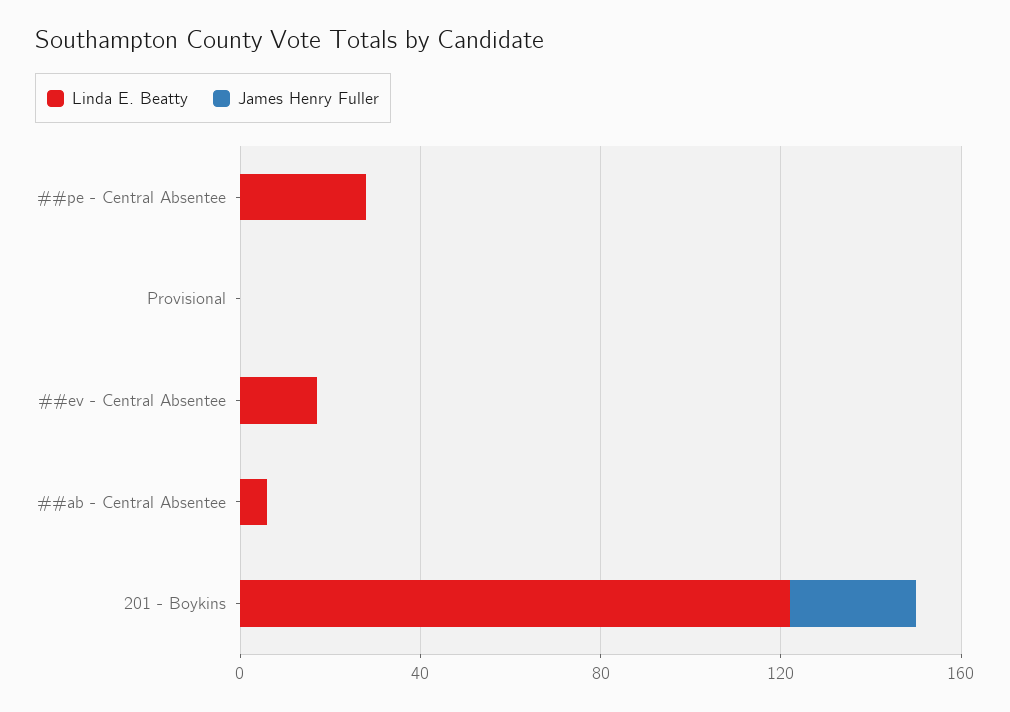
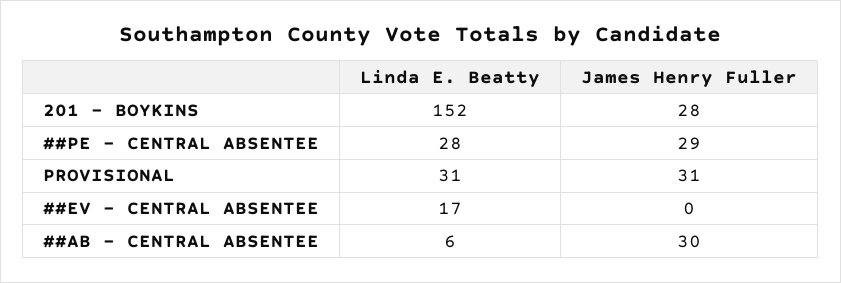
  {
    "Linda E. Beatty": {
      "##pe - Central Absentee": 28,
-     "Provisional": 0,
+     "Provisional": 31,
      "##ev - Central Absentee": 17,
      "##ab - Central Absentee": 6,
-     "201 - Boykins": 120
+     "201 - Boykins": 152
    },
    "James Henry Fuller": {
-     "##pe - Central Absentee": 0,
+     "##pe - Central Absentee": 29,
-     "Provisional": 0,
+     "Provisional": 31,
      "##ev - Central Absentee": 0,
-     "##ab - Central Absentee": 0,
+     "##ab - Central Absentee": 30,
      "201 - Boykins": 28
    }
  }

